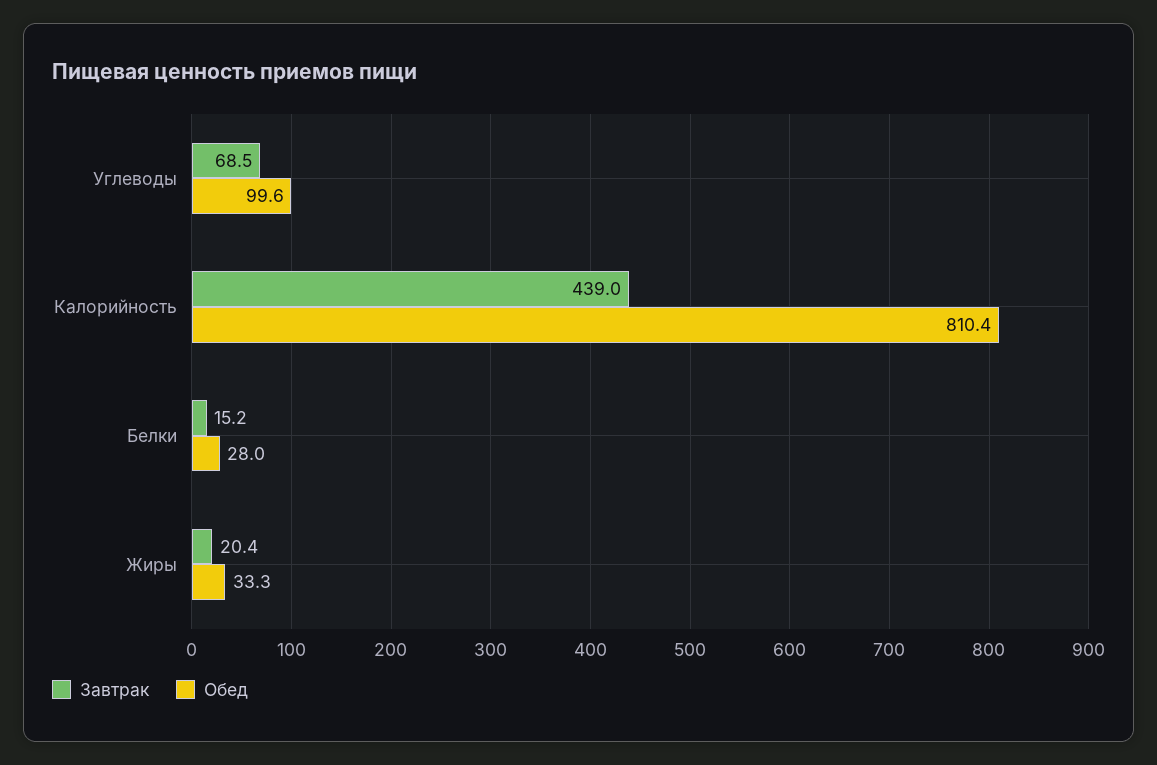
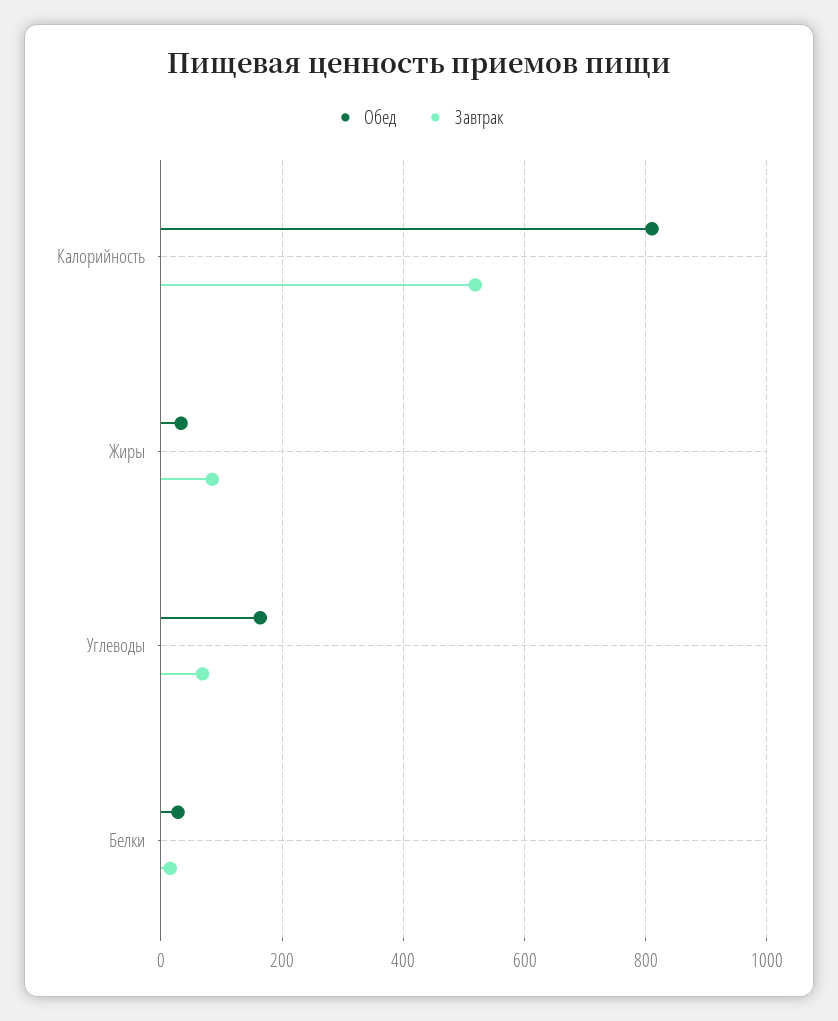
  {
    "Завтрак": {
      "Углеводы": 68.5,
-     "Калорийность": 439,
+     "Калорийность": 520,
      "Белки": 15.2,
-     "Жиры": 20.4
+     "Жиры": 80
    },
    "Обед": {
-     "Углеводы": 99.6,
+     "Углеводы": 160,
      "Калорийность": 810.4,
      "Белки": 28,
      "Жиры": 33.3
    }
  }

